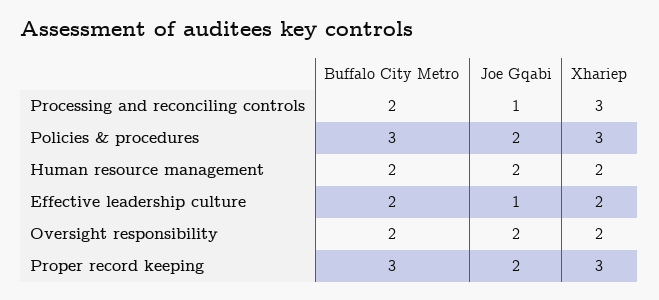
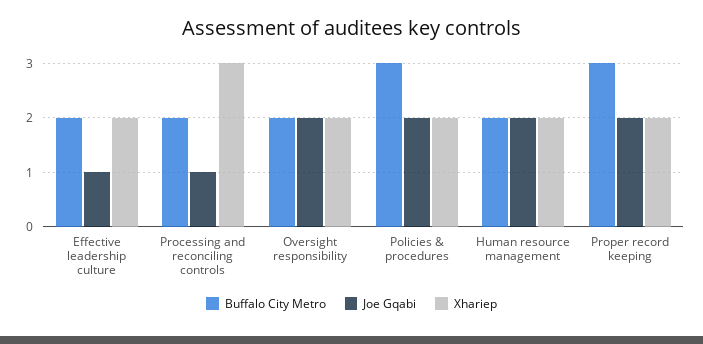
  {
    "Buffalo City Metro": {
      "Processing and reconciling controls": 2,
      "Policies & procedures": 3,
      "Human resource management": 2,
      "Effective leadership culture": 2,
      "Oversight responsibility": 2,
      "Proper record keeping": 3
    },
    "Joe Gqabi": {
      "Processing and reconciling controls": 1,
      "Policies & procedures": 2,
      "Human resource management": 2,
      "Effective leadership culture": 1,
      "Oversight responsibility": 2,
      "Proper record keeping": 2
    },
    "Xhariep": {
      "Processing and reconciling controls": 3,
-     "Policies & procedures": 3,
+     "Policies & procedures": 2,
      "Human resource management": 2,
      "Effective leadership culture": 2,
      "Oversight responsibility": 2,
-     "Proper record keeping": 3
+     "Proper record keeping": 2
    }
  }

